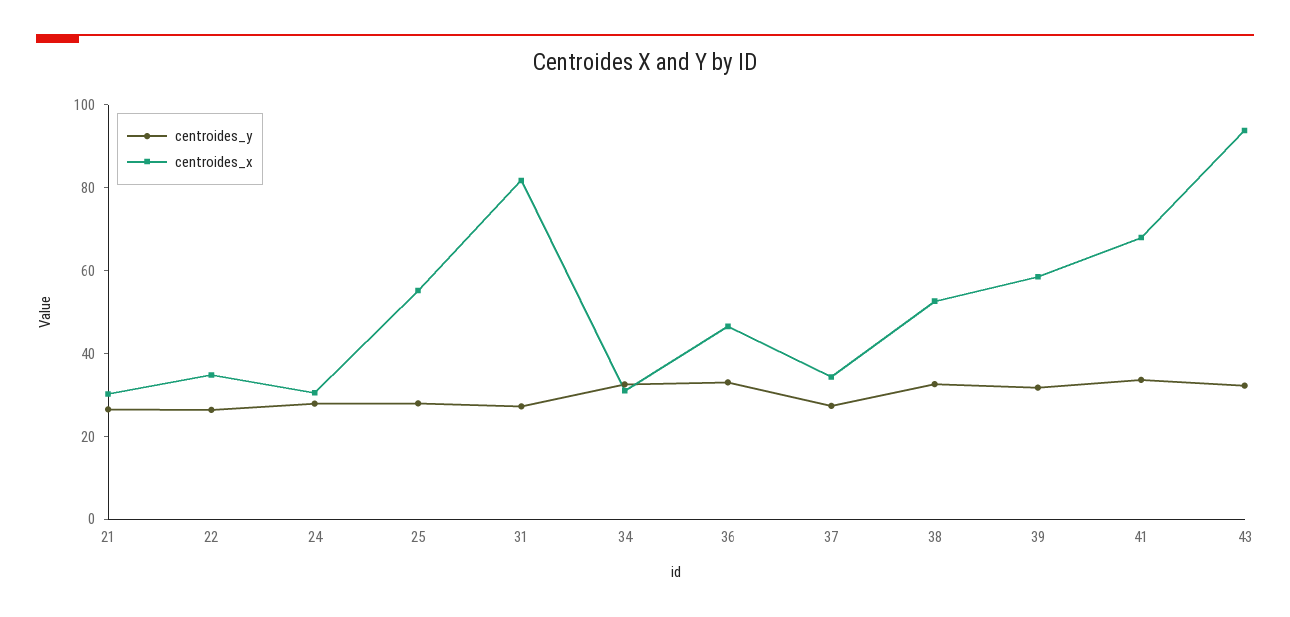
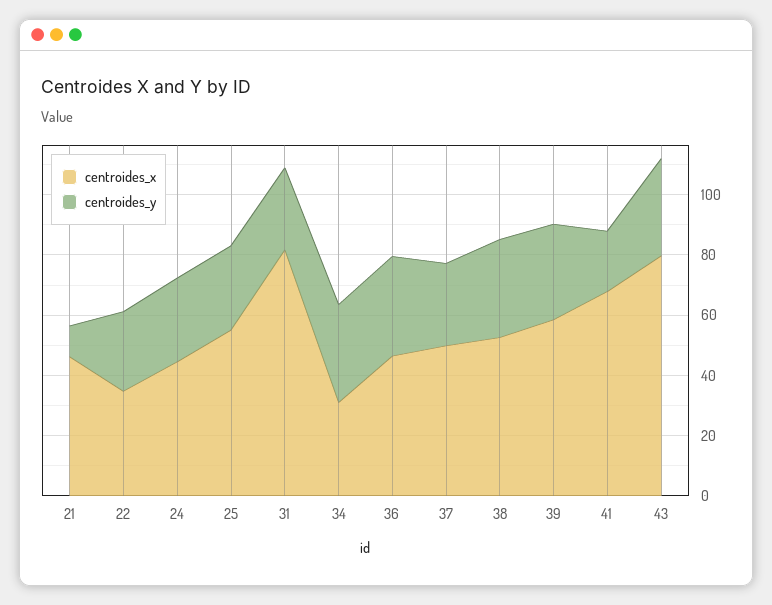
  {
    "centroides_y": {
-     "21": 25,
+     "21": 10,
      "22": 25,
      "24": 30,
      "25": 30,
      "31": 25,
      "34": 35,
      "36": 35,
      "37": 25,
      "38": 35,
      "39": 30,
-     "41": 35,
+     "41": 20,
      "43": 30
    },
    "centroides_x": {
-     "21": 30,
+     "21": 45,
      "22": 35,
-     "24": 30,
+     "24": 45,
      "25": 55,
      "31": 80,
      "34": 30,
      "36": 45,
-     "37": 35,
+     "37": 50,
      "38": 55,
      "39": 60,
      "41": 70,
-     "43": 95
+     "43": 80
    }
  }

